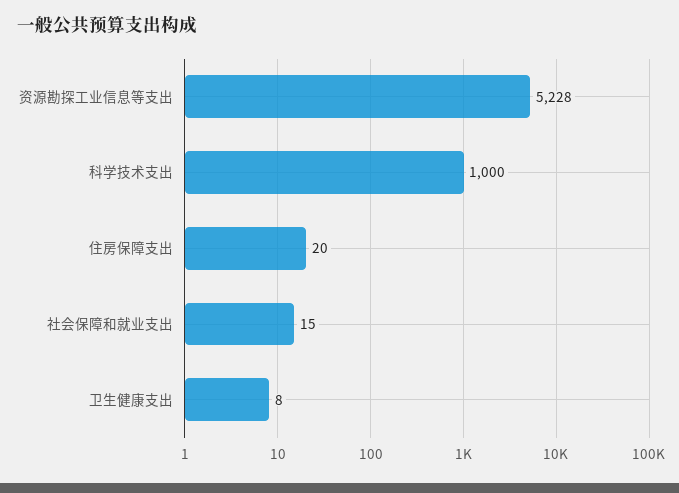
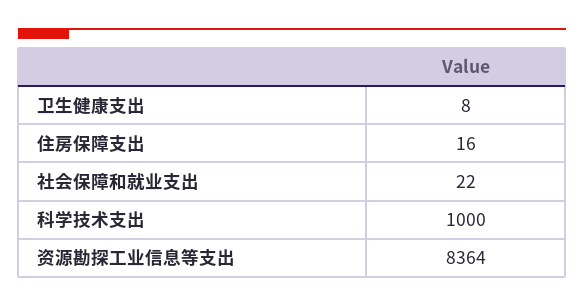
  {
-   "资源勘探工业信息等支出": 5228,
+   "资源勘探工业信息等支出": 8364,
    "科学技术支出": 1000,
-   "住房保障支出": 20,
+   "住房保障支出": 16,
-   "社会保障和就业支出": 15,
+   "社会保障和就业支出": 22,
    "卫生健康支出": 8
  }

